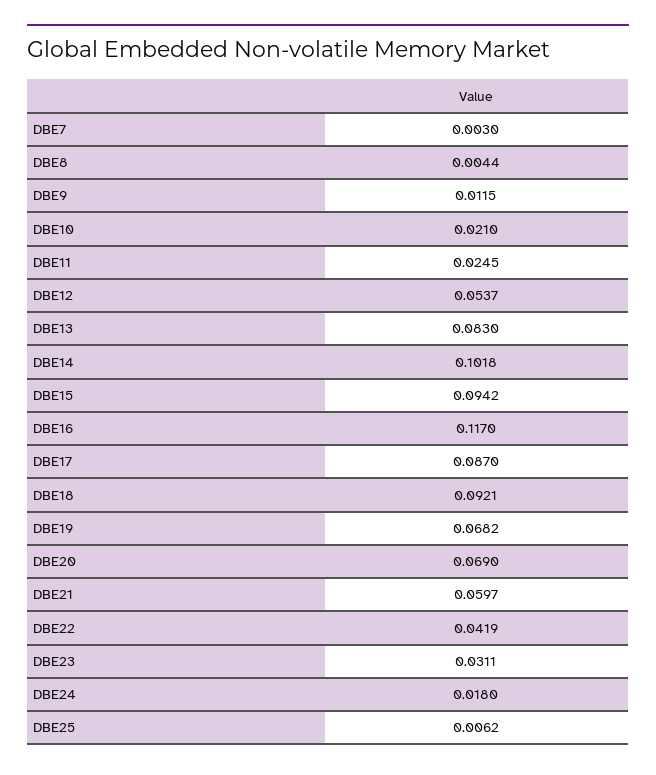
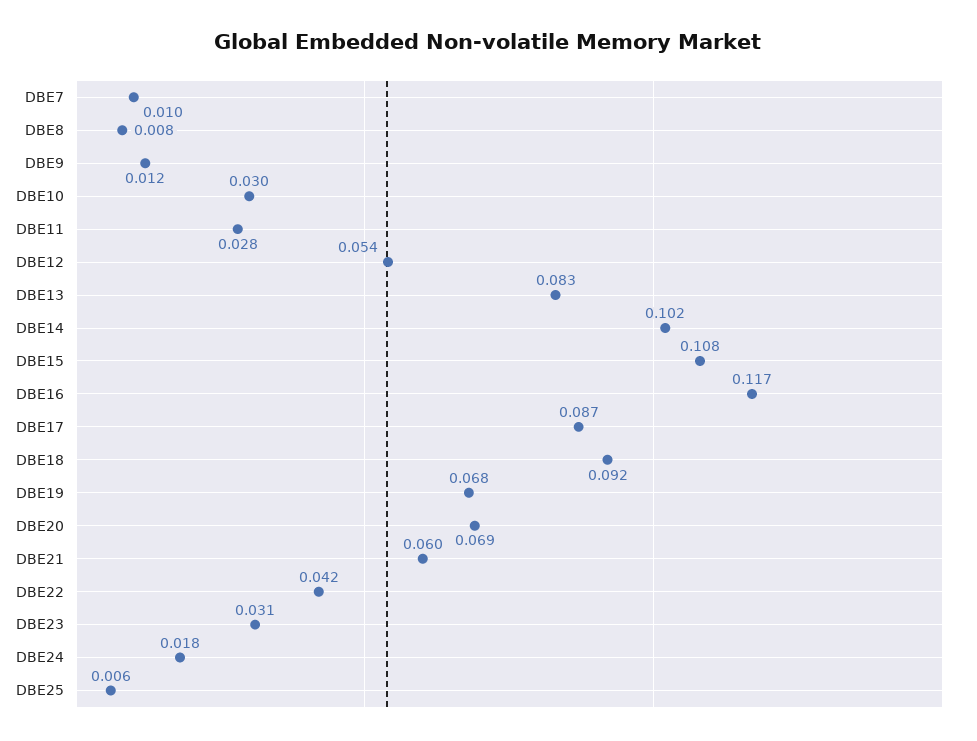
  {
-   "DBE7": 0.003,
+   "DBE7": 0.01,
-   "DBE8": 0.0044,
+   "DBE8": 0.008,
    "DBE9": 0.0115,
-   "DBE10": 0.021,
+   "DBE10": 0.03,
-   "DBE11": 0.0245,
+   "DBE11": 0.028,
    "DBE12": 0.0537,
    "DBE13": 0.083,
    "DBE14": 0.1018,
-   "DBE15": 0.0942,
+   "DBE15": 0.108,
    "DBE16": 0.117,
    "DBE17": 0.087,
    "DBE18": 0.0921,
    "DBE19": 0.0682,
    "DBE20": 0.069,
    "DBE21": 0.0597,
    "DBE22": 0.0419,
    "DBE23": 0.0311,
    "DBE24": 0.018,
    "DBE25": 0.0062
  }

